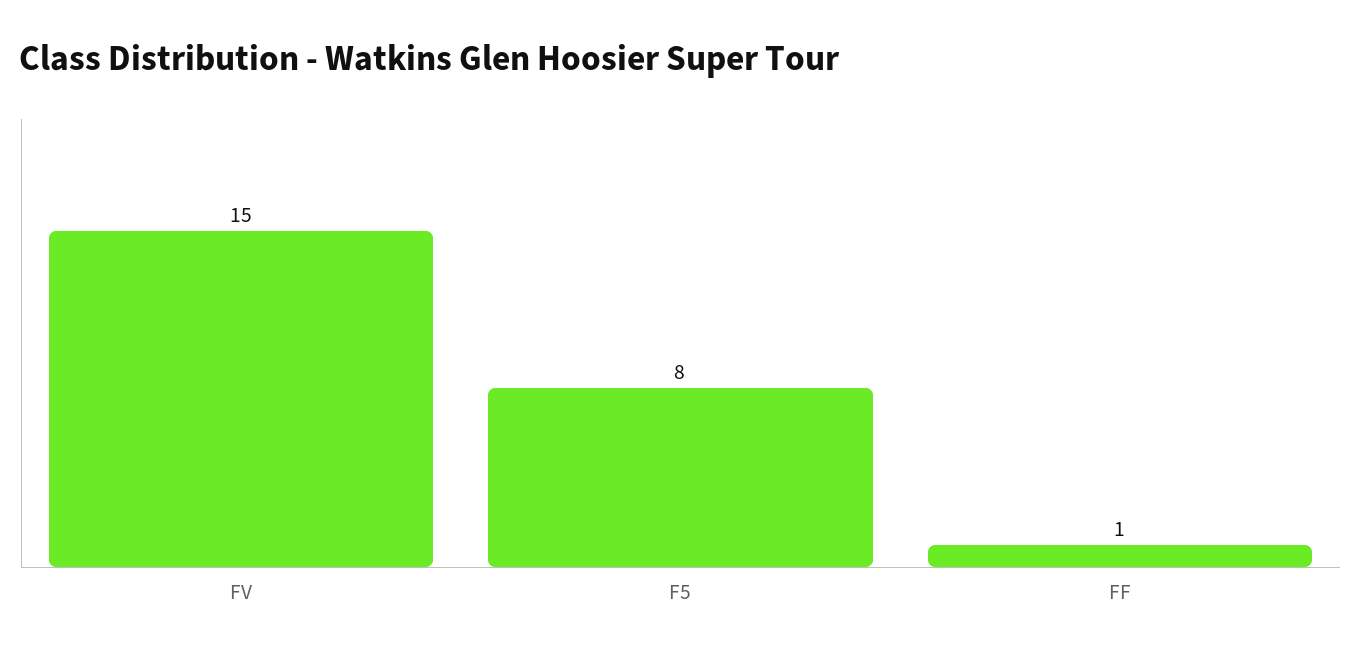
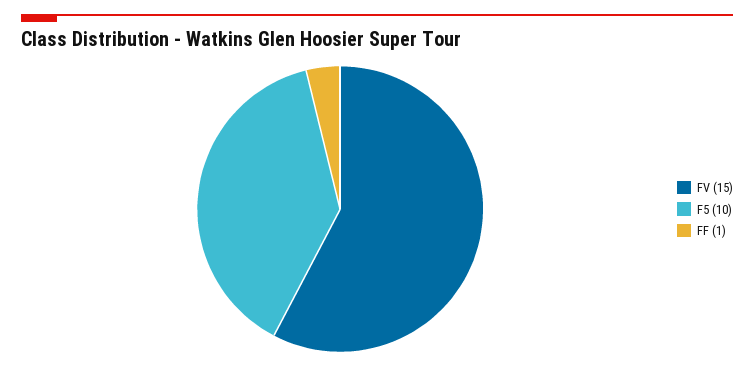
  {
    "FV": 15,
-   "F5": 8,
+   "F5": 10,
    "FF": 1
  }

